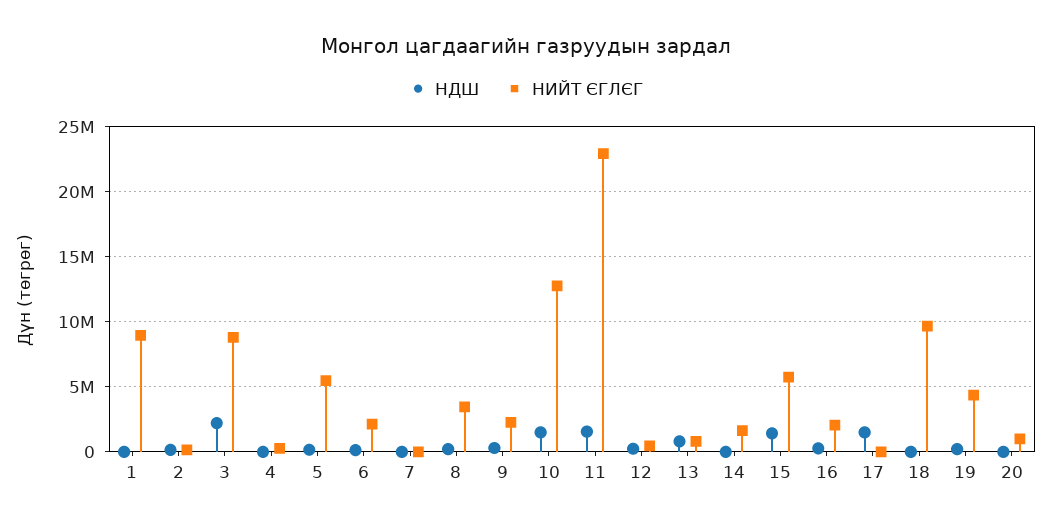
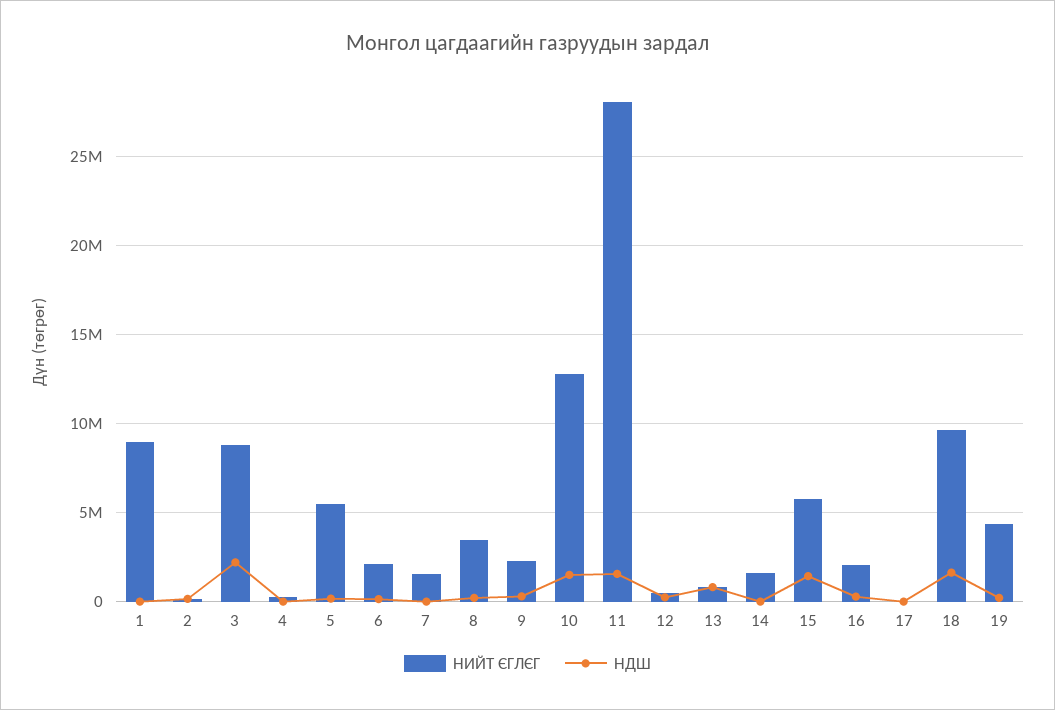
  {
    "НДШ": {
      "1": 0,
      "2": 0,
      "3": 2000000,
      "4": 0,
      "5": 0,
      "6": 0,
      "7": 0,
      "8": 0,
      "9": 500000,
      "10": 1500000,
      "11": 1500000,
      "12": 0,
      "13": 1000000,
      "14": 0,
      "15": 1500000,
      "16": 500000,
-     "17": 1500000,
+     "17": 0,
-     "18": 0,
+     "18": 1500000,
-     "19": 0,
+     "19": 0
-     "20": 0
    },
    "НИЙТ ЄГЛЄГ": {
      "1": 9000000,
      "2": 0,
      "3": 9000000,
      "4": 500000,
      "5": 5500000,
      "6": 2000000,
-     "7": 0,
+     "7": 1500000,
      "8": 3500000,
      "9": 2500000,
      "10": 13000000,
-     "11": 23000000,
+     "11": 28000000,
      "12": 500000,
      "13": 1000000,
      "14": 1500000,
      "15": 6000000,
      "16": 2000000,
      "17": 0,
      "18": 9500000,
-     "19": 4500000,
+     "19": 4500000
-     "20": 1000000
    }
  }

